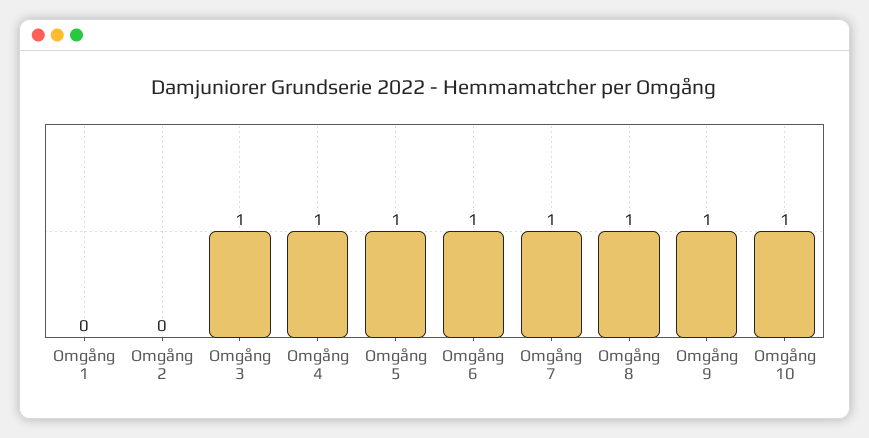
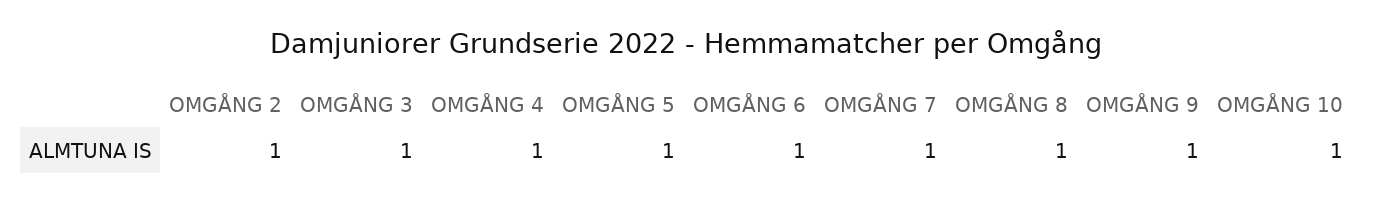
  {
-   "Omgång 1": 0,
-   "Omgång 2": 0,
+   "Omgång 2": 1,
    "Omgång 3": 1,
    "Omgång 4": 1,
    "Omgång 5": 1,
    "Omgång 6": 1,
    "Omgång 7": 1,
    "Omgång 8": 1,
    "Omgång 9": 1,
    "Omgång 10": 1
  }

